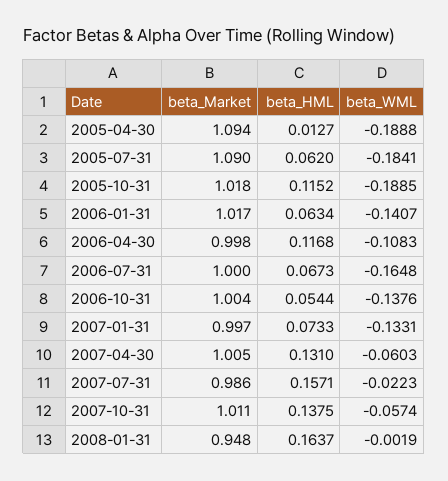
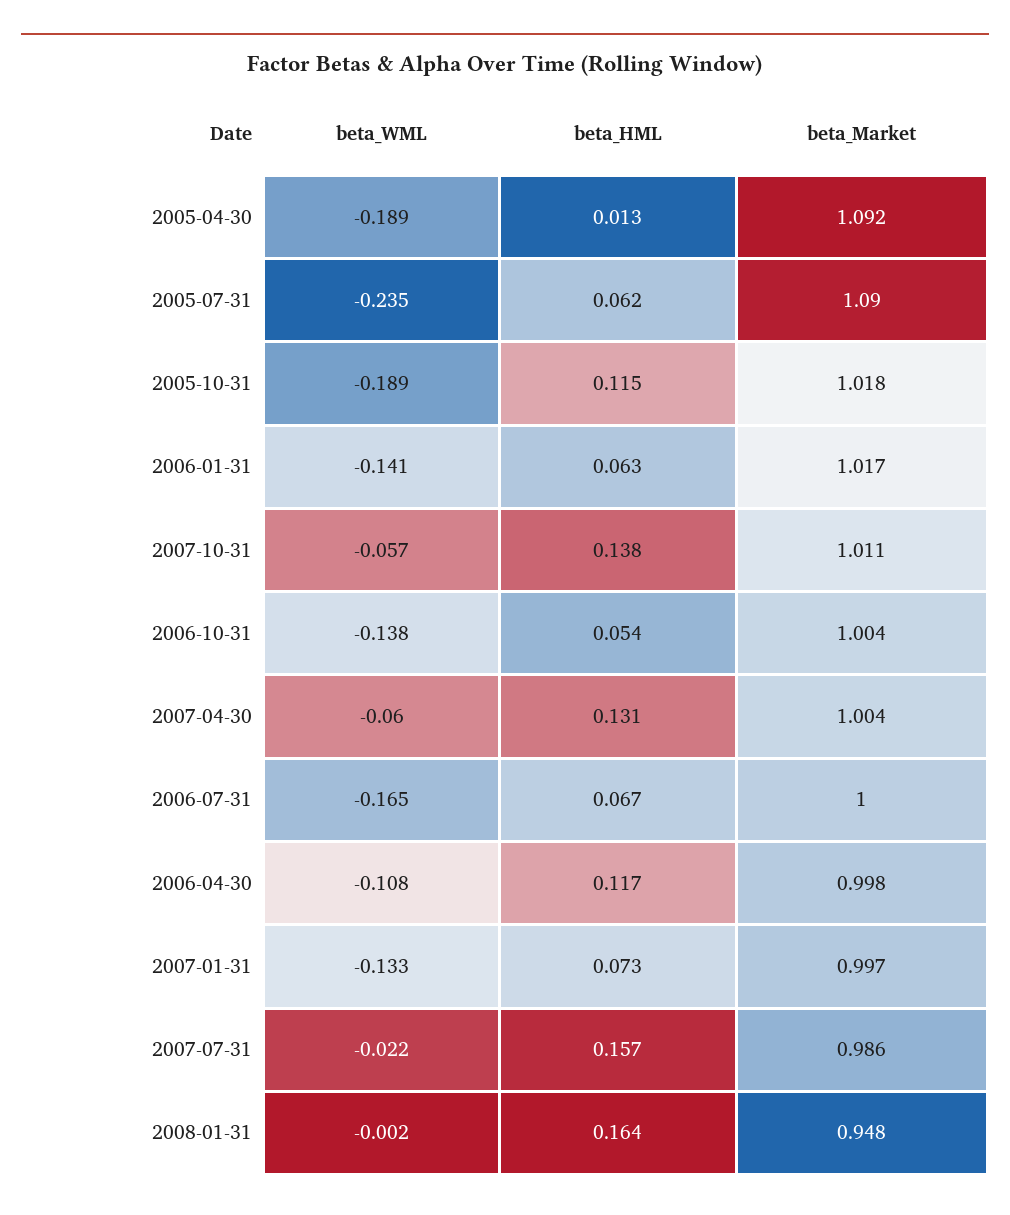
  {
    "beta_Market": {
-     "2005-04-30": 1.094,
+     "2005-04-30": 1.092,
      "2005-07-31": 1.09,
      "2005-10-31": 1.018,
      "2006-01-31": 1.017,
      "2006-04-30": 0.998,
      "2006-07-31": 1,
      "2006-10-31": 1.004,
      "2007-01-31": 0.997,
-     "2007-04-30": 1.005,
+     "2007-04-30": 1.004,
      "2007-07-31": 0.986,
      "2007-10-31": 1.011,
      "2008-01-31": 0.948
    },
    "beta_HML": {
      "2005-04-30": 0.0127,
      "2005-07-31": 0.062,
      "2005-10-31": 0.1152,
      "2006-01-31": 0.0634,
      "2006-04-30": 0.1168,
      "2006-07-31": 0.0673,
      "2006-10-31": 0.0544,
      "2007-01-31": 0.0733,
      "2007-04-30": 0.131,
      "2007-07-31": 0.1571,
      "2007-10-31": 0.1375,
      "2008-01-31": 0.1637
    },
    "beta_WML": {
      "2005-04-30": -0.1888,
-     "2005-07-31": -0.1841,
+     "2005-07-31": -0.235,
      "2005-10-31": -0.1885,
      "2006-01-31": -0.1407,
      "2006-04-30": -0.1083,
      "2006-07-31": -0.1648,
      "2006-10-31": -0.1376,
      "2007-01-31": -0.1331,
      "2007-04-30": -0.0603,
      "2007-07-31": -0.0223,
      "2007-10-31": -0.0574,
      "2008-01-31": -0.0019
    }
  }

